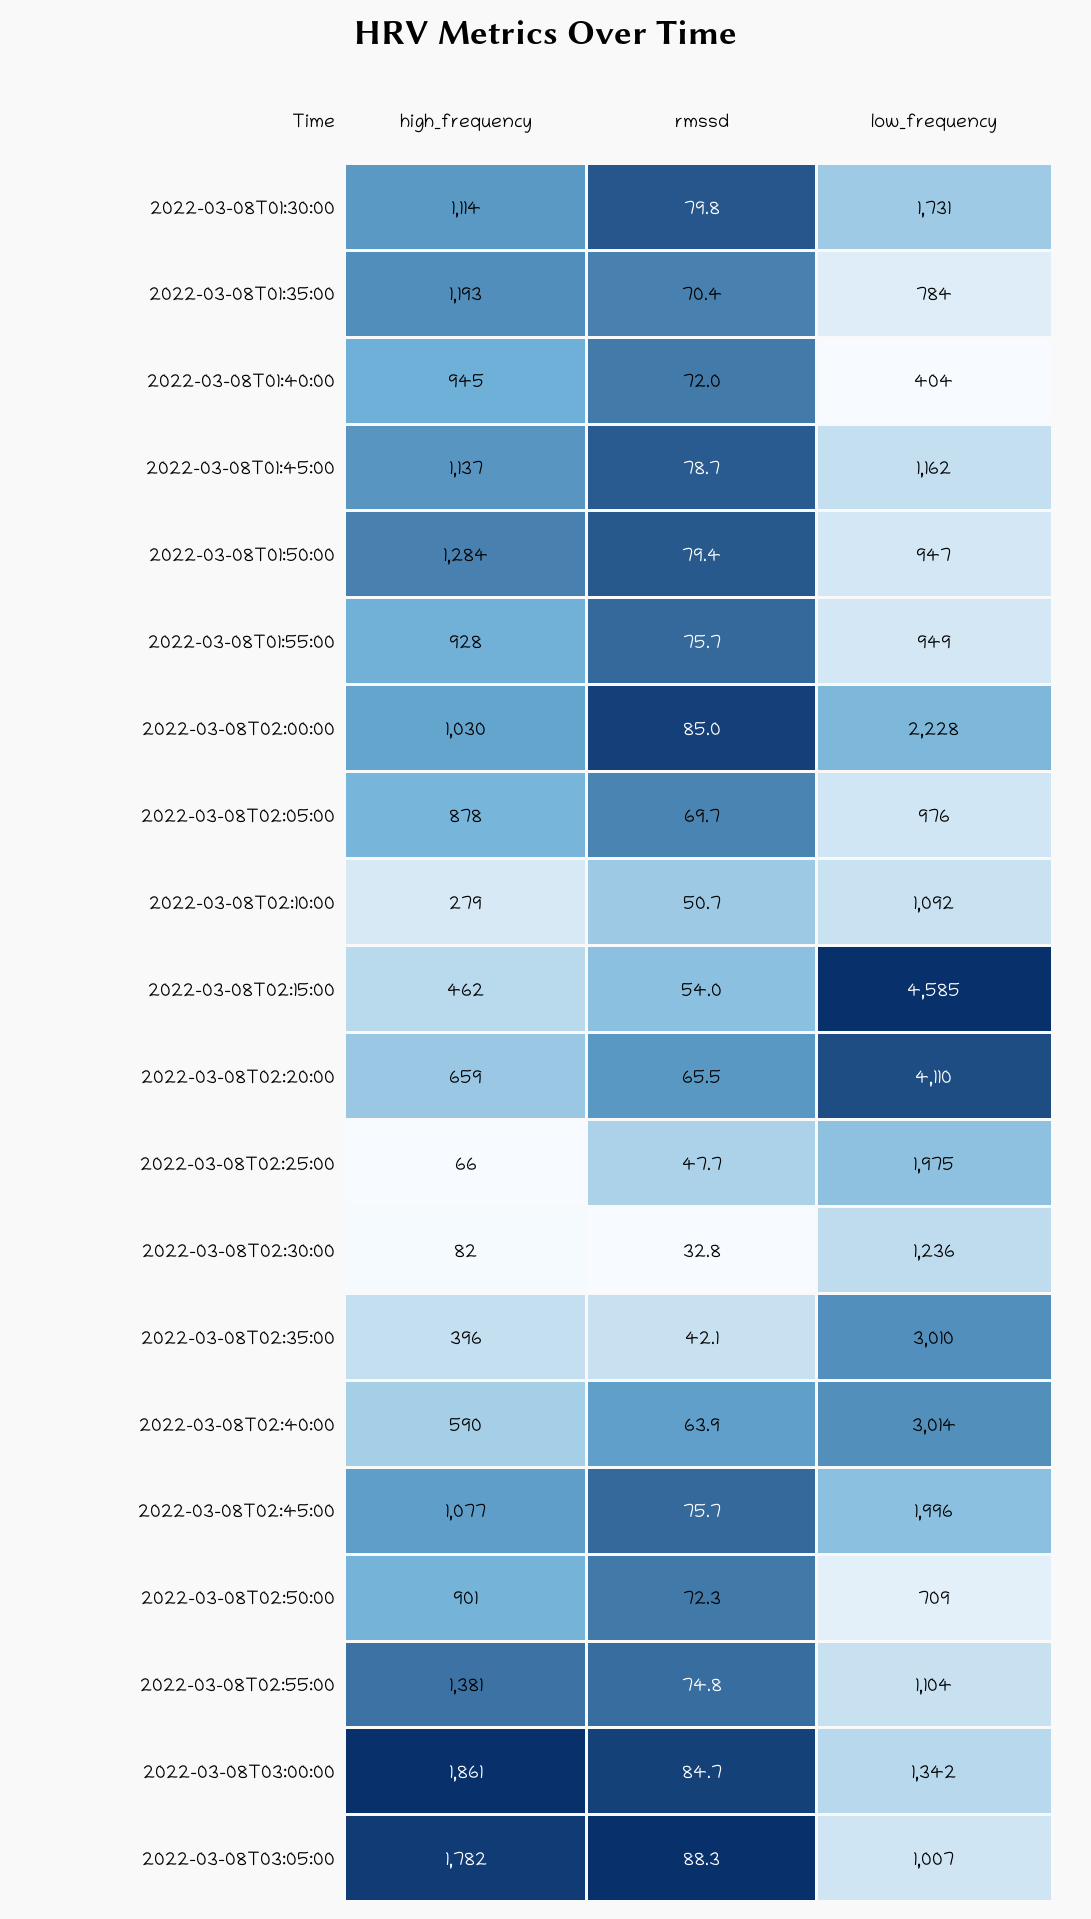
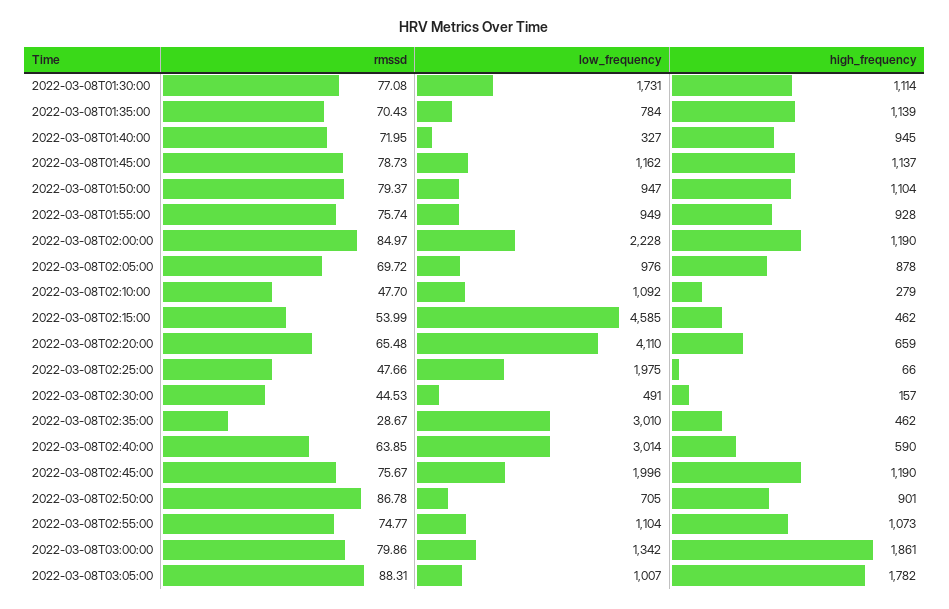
  {
    "high_frequency": {
      "2022-03-08T01:30:00": 1114,
-     "2022-03-08T01:35:00": 1193,
+     "2022-03-08T01:35:00": 1139,
      "2022-03-08T01:40:00": 945,
      "2022-03-08T01:45:00": 1137,
-     "2022-03-08T01:50:00": 1284,
+     "2022-03-08T01:50:00": 1104,
      "2022-03-08T01:55:00": 928,
-     "2022-03-08T02:00:00": 1030,
+     "2022-03-08T02:00:00": 1190,
      "2022-03-08T02:05:00": 878,
      "2022-03-08T02:10:00": 279,
      "2022-03-08T02:15:00": 462,
      "2022-03-08T02:20:00": 659,
      "2022-03-08T02:25:00": 66,
-     "2022-03-08T02:30:00": 82,
+     "2022-03-08T02:30:00": 157,
-     "2022-03-08T02:35:00": 396,
+     "2022-03-08T02:35:00": 462,
      "2022-03-08T02:40:00": 590,
-     "2022-03-08T02:45:00": 1077,
+     "2022-03-08T02:45:00": 1190,
      "2022-03-08T02:50:00": 901,
-     "2022-03-08T02:55:00": 1381,
+     "2022-03-08T02:55:00": 1073,
      "2022-03-08T03:00:00": 1861,
      "2022-03-08T03:05:00": 1782
    },
    "rmssd": {
-     "2022-03-08T01:30:00": 79.8,
+     "2022-03-08T01:30:00": 77.08,
      "2022-03-08T01:35:00": 70.43,
      "2022-03-08T01:40:00": 71.95,
      "2022-03-08T01:45:00": 78.73,
      "2022-03-08T01:50:00": 79.37,
      "2022-03-08T01:55:00": 75.74,
      "2022-03-08T02:00:00": 84.97,
      "2022-03-08T02:05:00": 69.72,
-     "2022-03-08T02:10:00": 50.7,
+     "2022-03-08T02:10:00": 47.7,
      "2022-03-08T02:15:00": 53.99,
      "2022-03-08T02:20:00": 65.48,
      "2022-03-08T02:25:00": 47.66,
-     "2022-03-08T02:30:00": 32.8,
+     "2022-03-08T02:30:00": 44.53,
-     "2022-03-08T02:35:00": 42.1,
+     "2022-03-08T02:35:00": 28.67,
      "2022-03-08T02:40:00": 63.85,
      "2022-03-08T02:45:00": 75.67,
-     "2022-03-08T02:50:00": 72.3,
+     "2022-03-08T02:50:00": 86.78,
      "2022-03-08T02:55:00": 74.77,
-     "2022-03-08T03:00:00": 84.7,
+     "2022-03-08T03:00:00": 79.86,
      "2022-03-08T03:05:00": 88.31
    },
    "low_frequency": {
      "2022-03-08T01:30:00": 1731,
      "2022-03-08T01:35:00": 784,
-     "2022-03-08T01:40:00": 404,
+     "2022-03-08T01:40:00": 327,
      "2022-03-08T01:45:00": 1162,
      "2022-03-08T01:50:00": 947,
      "2022-03-08T01:55:00": 949,
      "2022-03-08T02:00:00": 2228,
      "2022-03-08T02:05:00": 976,
      "2022-03-08T02:10:00": 1092,
      "2022-03-08T02:15:00": 4585,
      "2022-03-08T02:20:00": 4110,
      "2022-03-08T02:25:00": 1975,
-     "2022-03-08T02:30:00": 1236,
+     "2022-03-08T02:30:00": 491,
      "2022-03-08T02:35:00": 3010,
      "2022-03-08T02:40:00": 3014,
      "2022-03-08T02:45:00": 1996,
-     "2022-03-08T02:50:00": 709,
+     "2022-03-08T02:50:00": 705,
      "2022-03-08T02:55:00": 1104,
      "2022-03-08T03:00:00": 1342,
      "2022-03-08T03:05:00": 1007
    }
  }

